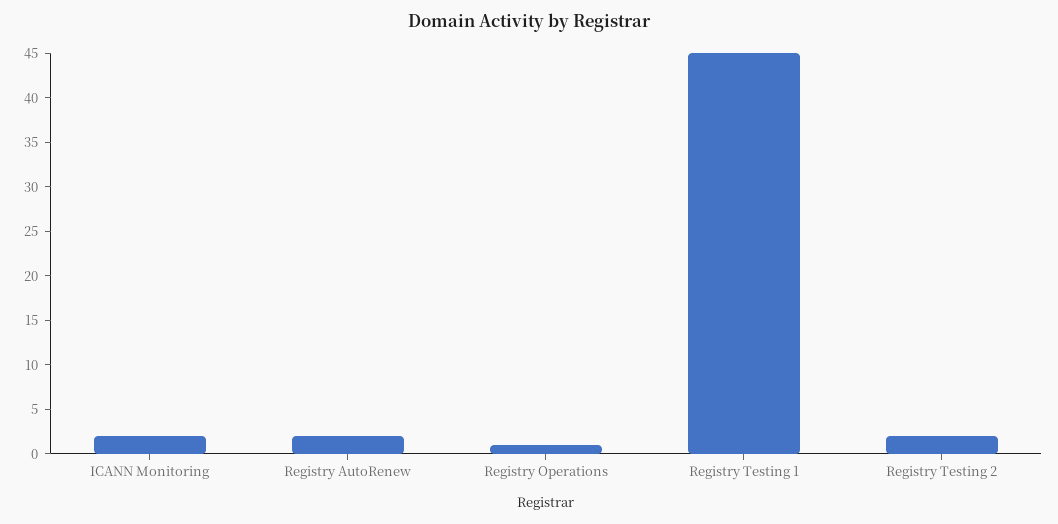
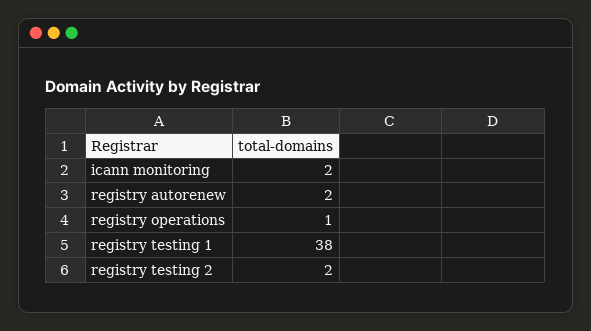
  {
    "ICANN Monitoring": 2,
    "Registry AutoRenew": 2,
    "Registry Operations": 1,
-   "Registry Testing 1": 45,
+   "Registry Testing 1": 38,
    "Registry Testing 2": 2
  }

